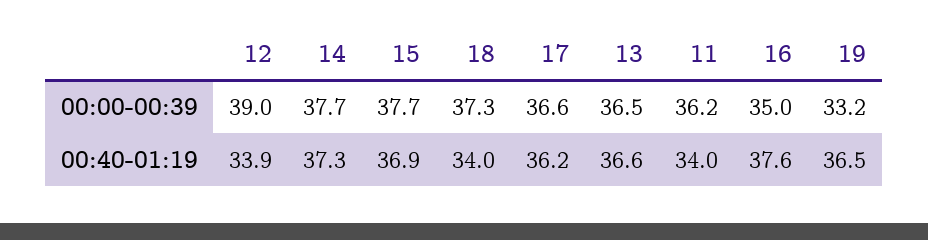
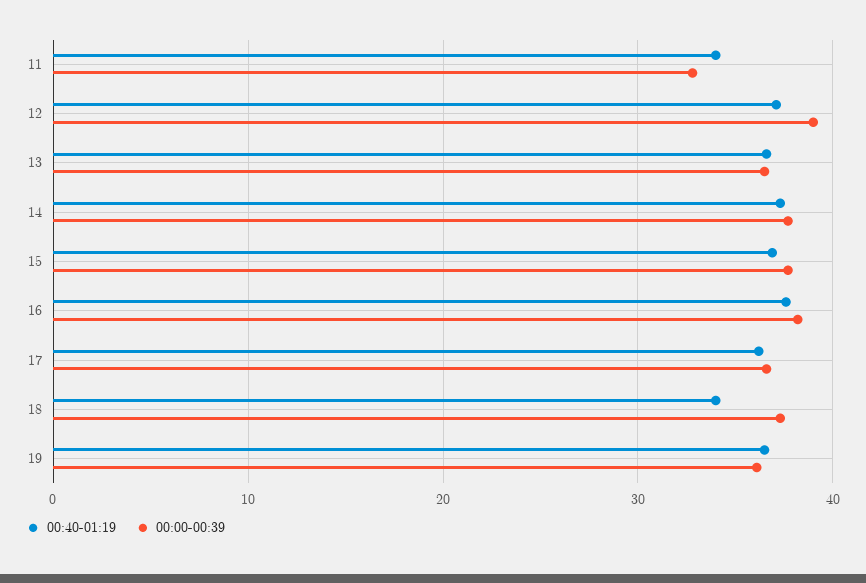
  {
    "00:00-00:39": {
      "12": 39,
      "14": 37.7,
      "15": 37.7,
      "18": 37.3,
      "17": 36.6,
      "13": 36.5,
-     "11": 36.2,
+     "11": 33,
-     "16": 35,
+     "16": 38,
-     "19": 33.2
+     "19": 36
    },
    "00:40-01:19": {
-     "12": 33.9,
+     "12": 37,
      "14": 37.3,
      "15": 36.9,
      "18": 34,
      "17": 36.2,
      "13": 36.6,
      "11": 34,
      "16": 37.6,
      "19": 36.5
    }
  }

